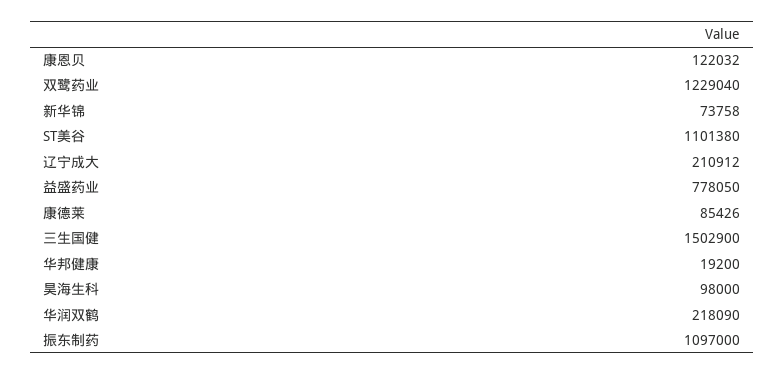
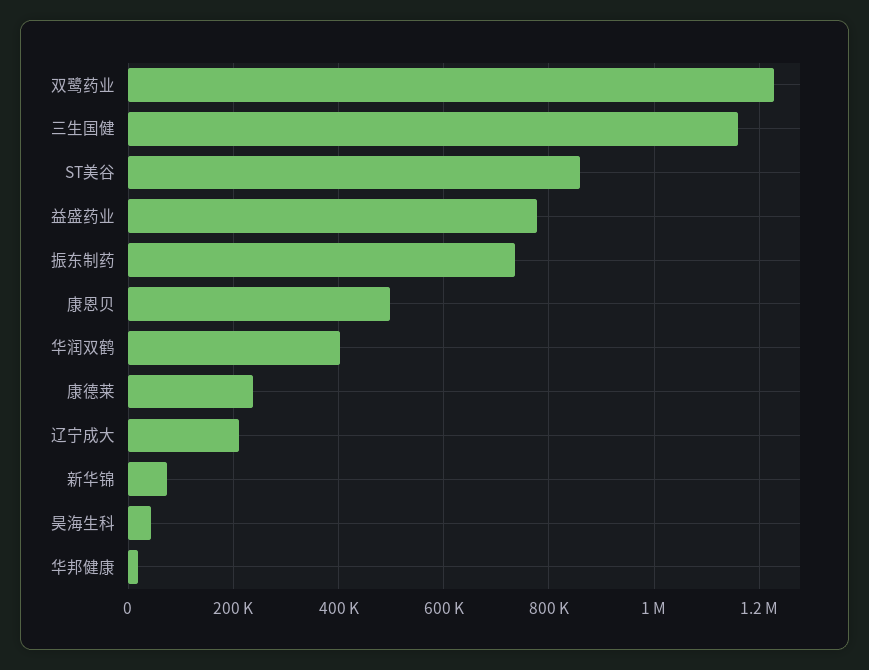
  {
-   "康恩贝": 122032,
+   "康恩贝": 500000,
    "双鹭药业": 1229040,
    "新华锦": 73758,
-   "ST美谷": 1101380,
+   "ST美谷": 860000,
    "辽宁成大": 210912,
    "益盛药业": 778050,
-   "康德莱": 85426,
+   "康德莱": 240000,
-   "三生国健": 1502900,
+   "三生国健": 1160000,
    "华邦健康": 19200,
-   "昊海生科": 98000,
+   "昊海生科": 40000,
-   "华润双鹤": 218090,
+   "华润双鹤": 400000,
-   "振东制药": 1097000
+   "振东制药": 740000
  }

